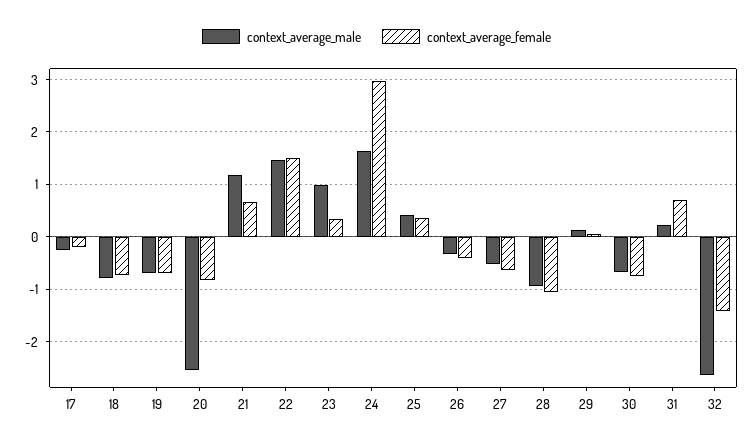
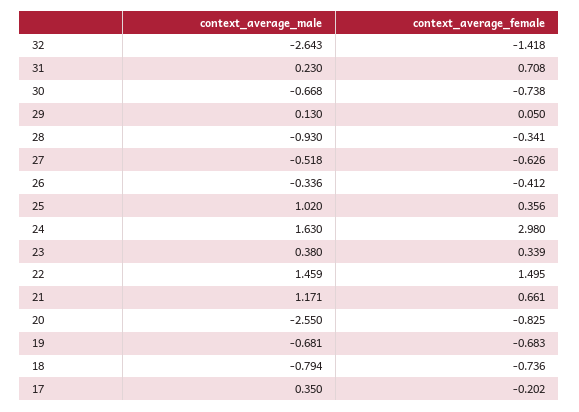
  {
    "context_average_male": {
-     "17": -0.2,
+     "17": 0.35,
      "18": -0.794,
      "19": -0.681,
      "20": -2.55,
      "21": 1.171,
      "22": 1.459,
-     "23": 1,
+     "23": 0.38,
      "24": 1.63,
-     "25": 0.4,
+     "25": 1.02,
      "26": -0.336,
      "27": -0.518,
      "28": -0.93,
      "29": 0.13,
      "30": -0.668,
      "31": 0.23,
      "32": -2.643
    },
    "context_average_female": {
      "17": -0.202,
      "18": -0.736,
      "19": -0.683,
      "20": -0.825,
      "21": 0.661,
      "22": 1.495,
      "23": 0.339,
      "24": 2.98,
      "25": 0.356,
      "26": -0.412,
      "27": -0.626,
-     "28": -1,
+     "28": -0.341,
      "29": 0.05,
      "30": -0.738,
      "31": 0.708,
      "32": -1.418
    }
  }

